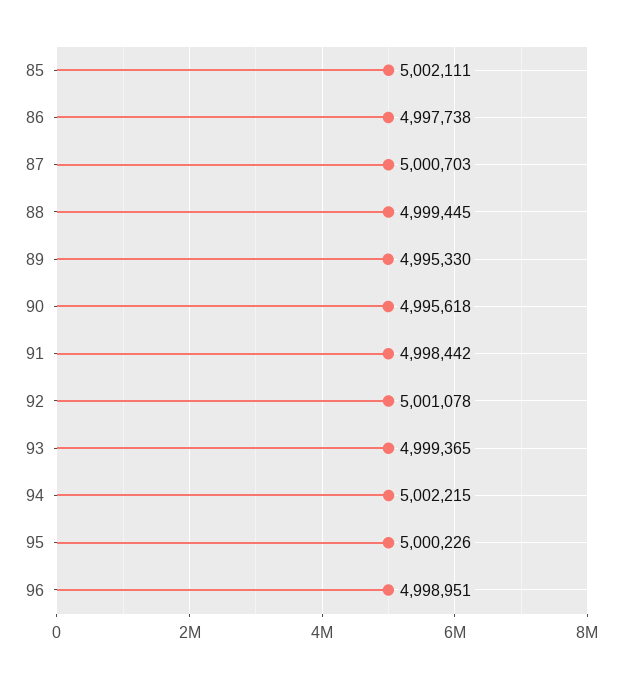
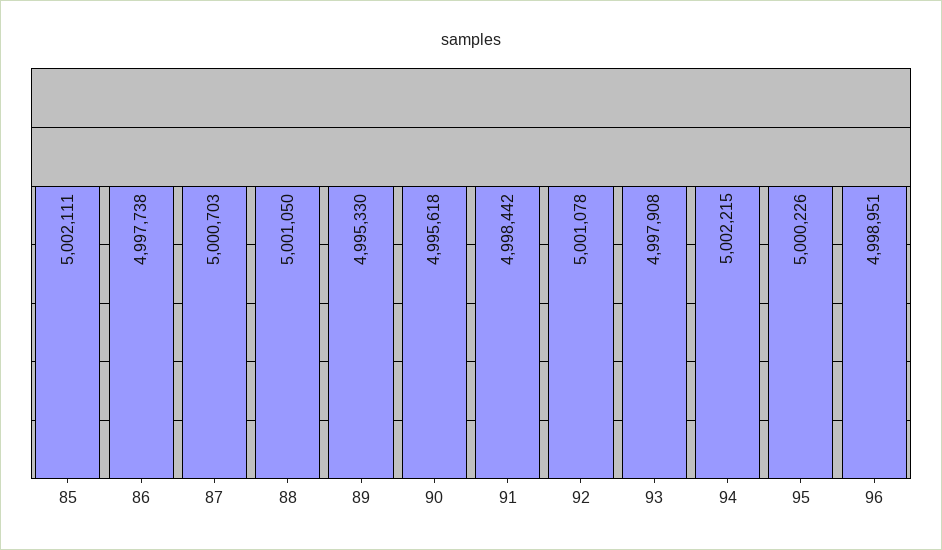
  {
    "85": 5002111,
    "86": 4997738,
    "87": 5000703,
-   "88": 4999445,
+   "88": 5001050,
    "89": 4995330,
    "90": 4995618,
    "91": 4998442,
    "92": 5001078,
-   "93": 4999365,
+   "93": 4997908,
    "94": 5002215,
    "95": 5000226,
    "96": 4998951
  }

